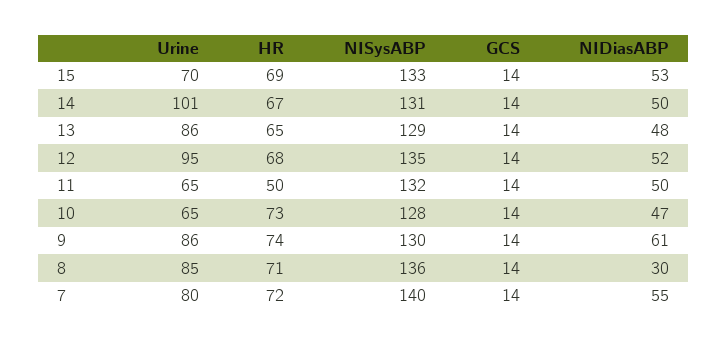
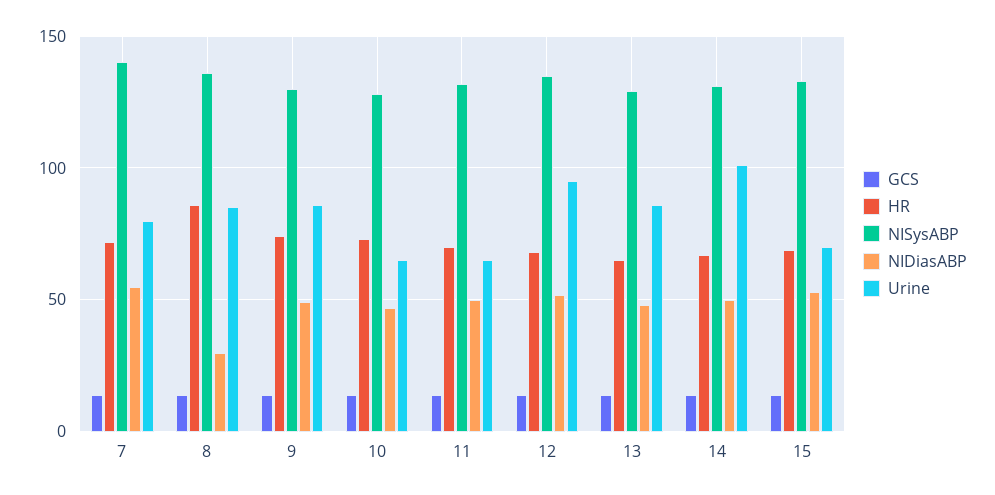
  {
    "Urine": {
      "15": 70,
      "14": 101,
      "13": 86,
      "12": 95,
      "11": 65,
      "10": 65,
      "9": 86,
      "8": 85,
      "7": 80
    },
    "HR": {
      "15": 69,
      "14": 67,
      "13": 65,
      "12": 68,
-     "11": 50,
+     "11": 70,
      "10": 73,
      "9": 74,
-     "8": 71,
+     "8": 85,
      "7": 72
    },
    "NISysABP": {
      "15": 133,
      "14": 131,
      "13": 129,
      "12": 135,
      "11": 132,
      "10": 128,
      "9": 130,
      "8": 136,
      "7": 140
    },
    "GCS": {
      "15": 14,
      "14": 14,
      "13": 14,
      "12": 14,
      "11": 14,
      "10": 14,
      "9": 14,
      "8": 14,
      "7": 14
    },
    "NIDiasABP": {
      "15": 53,
      "14": 50,
      "13": 48,
      "12": 52,
      "11": 50,
      "10": 47,
-     "9": 61,
+     "9": 50,
      "8": 30,
      "7": 55
    }
  }

